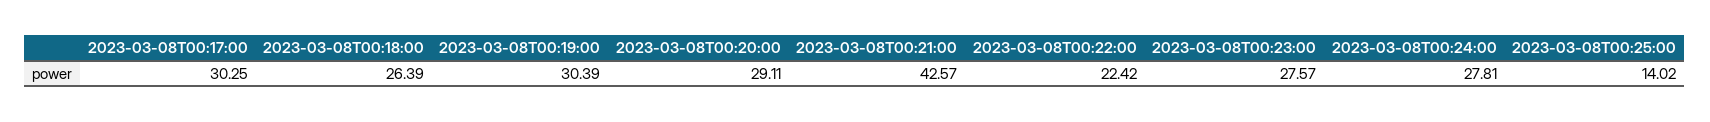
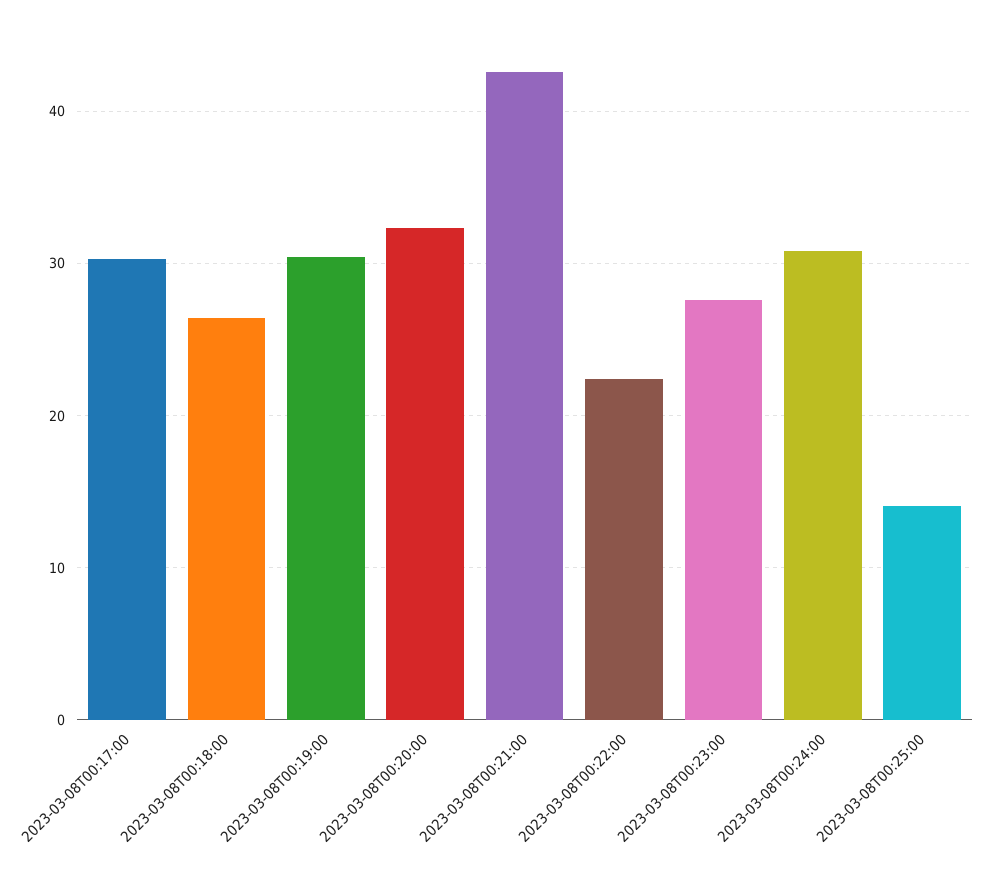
  {
    "2023-03-08T00:17:00": 30.25,
    "2023-03-08T00:18:00": 26.39,
    "2023-03-08T00:19:00": 30.39,
-   "2023-03-08T00:20:00": 29.11,
+   "2023-03-08T00:20:00": 32,
    "2023-03-08T00:21:00": 42.57,
    "2023-03-08T00:22:00": 22.42,
    "2023-03-08T00:23:00": 27.57,
-   "2023-03-08T00:24:00": 27.81,
+   "2023-03-08T00:24:00": 31,
    "2023-03-08T00:25:00": 14.02
  }

